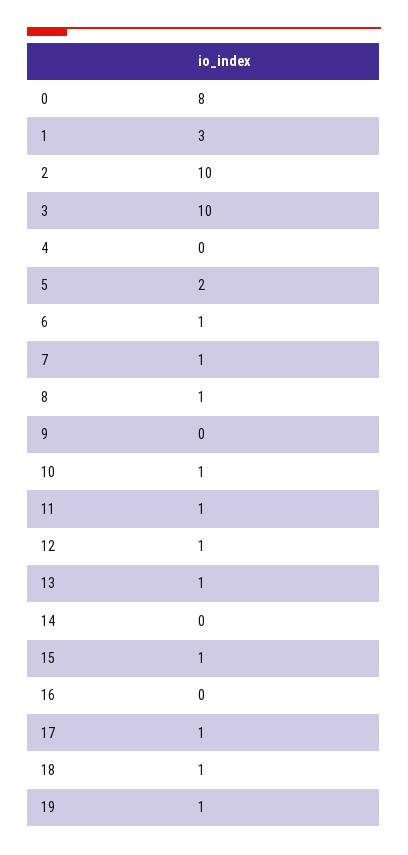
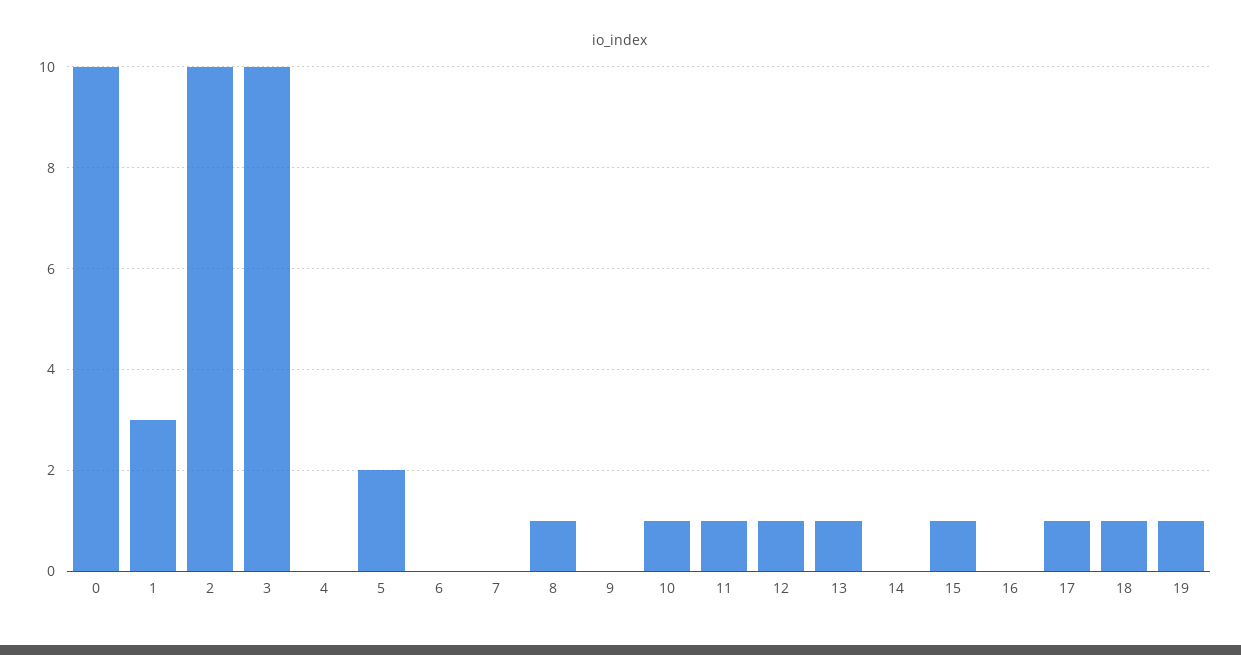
  {
-   "0": 8,
+   "0": 10,
    "1": 3,
    "2": 10,
    "3": 10,
    "4": 0,
    "5": 2,
-   "6": 1,
+   "6": 0,
-   "7": 1,
+   "7": 0,
    "8": 1,
    "9": 0,
    "10": 1,
    "11": 1,
    "12": 1,
    "13": 1,
    "14": 0,
    "15": 1,
    "16": 0,
    "17": 1,
    "18": 1,
    "19": 1
  }

